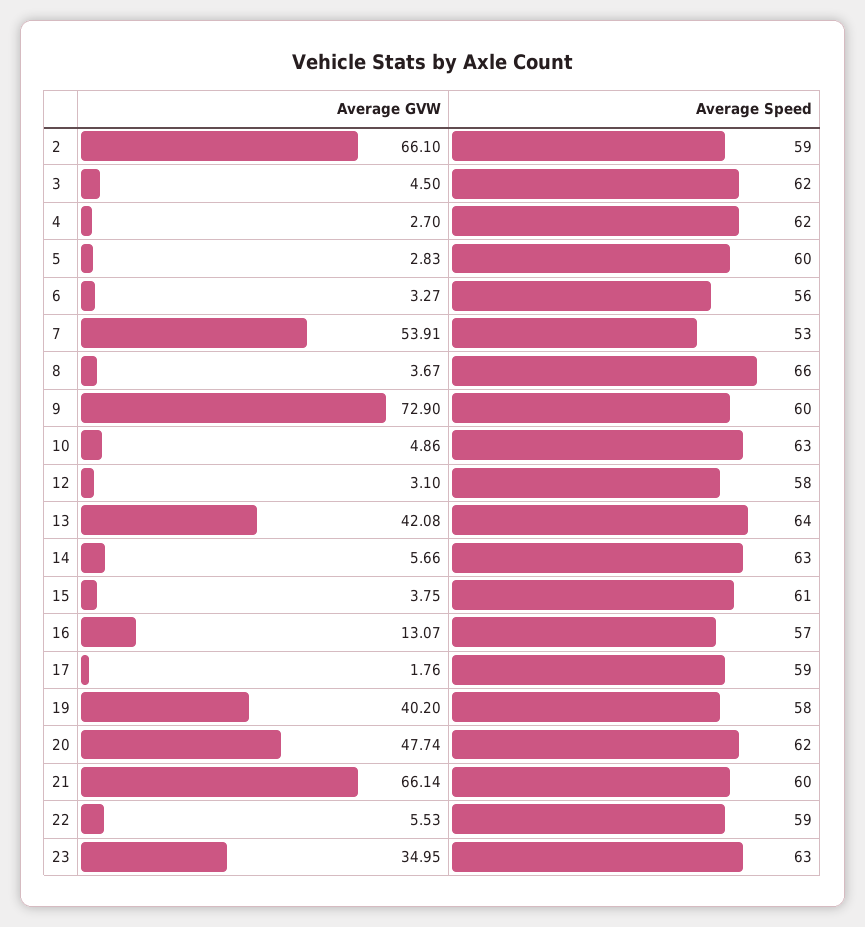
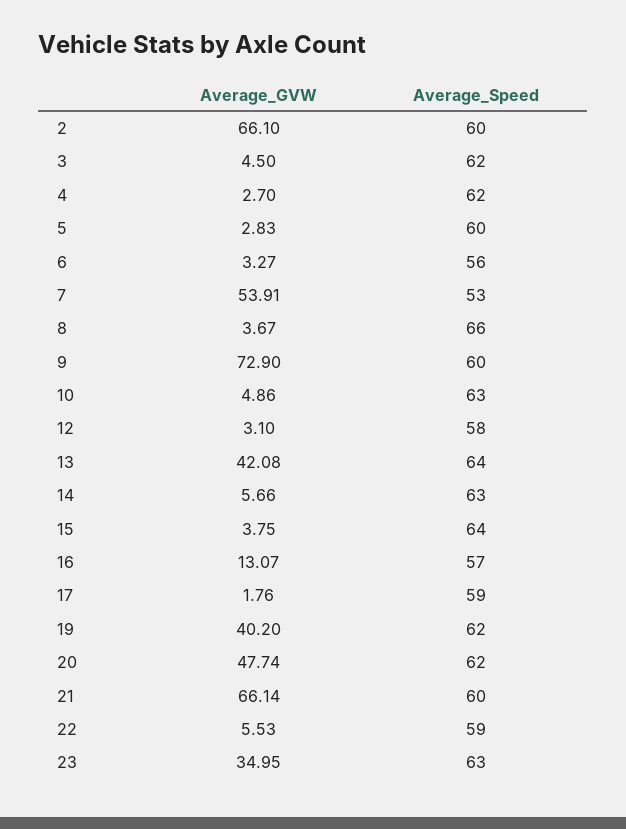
  {
    "Average GVW": {
      "2": 66.1,
      "3": 4.5,
      "4": 2.7,
      "5": 2.83,
      "6": 3.27,
      "7": 53.91,
      "8": 3.67,
      "9": 72.9,
      "10": 4.86,
      "12": 3.1,
      "13": 42.08,
      "14": 5.66,
      "15": 3.75,
      "16": 13.07,
      "17": 1.76,
      "19": 40.2,
      "20": 47.74,
      "21": 66.14,
      "22": 5.53,
      "23": 34.95
    },
    "Average Speed": {
-     "2": 59,
+     "2": 60,
      "3": 62,
      "4": 62,
      "5": 60,
      "6": 56,
      "7": 53,
      "8": 66,
      "9": 60,
      "10": 63,
      "12": 58,
      "13": 64,
      "14": 63,
-     "15": 61,
+     "15": 64,
      "16": 57,
      "17": 59,
-     "19": 58,
+     "19": 62,
      "20": 62,
      "21": 60,
      "22": 59,
      "23": 63
    }
  }

